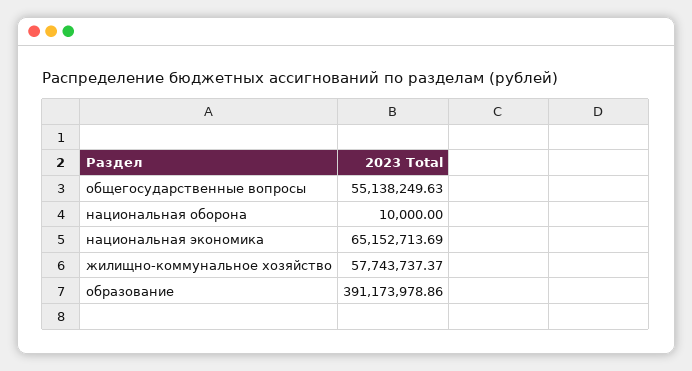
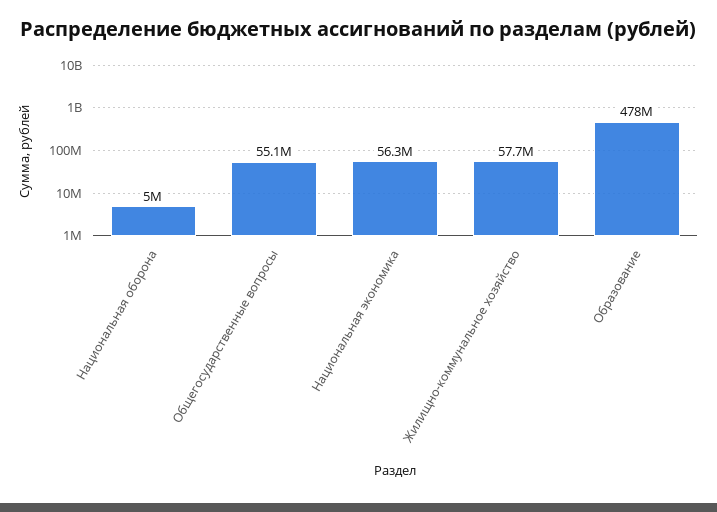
  {
    "общегосударственные вопросы": 55138249.63,
-   "национальная оборона": 10000,
+   "национальная оборона": 5000000,
-   "национальная экономика": 65152713.69,
+   "национальная экономика": 56300000,
    "жилищно-коммунальное хозяйство": 57743737.37,
-   "образование": 391173978.86
+   "образование": 478000000
  }

